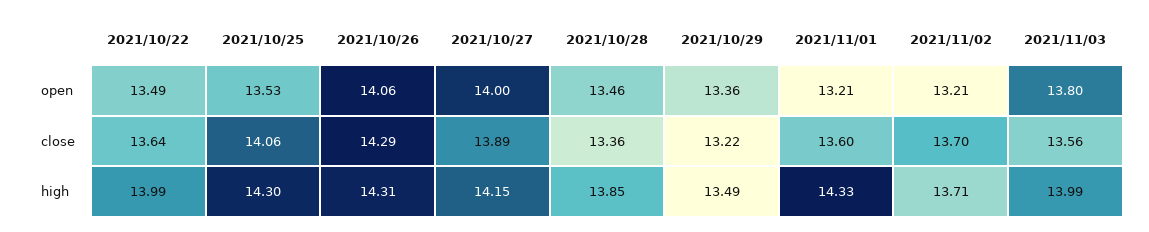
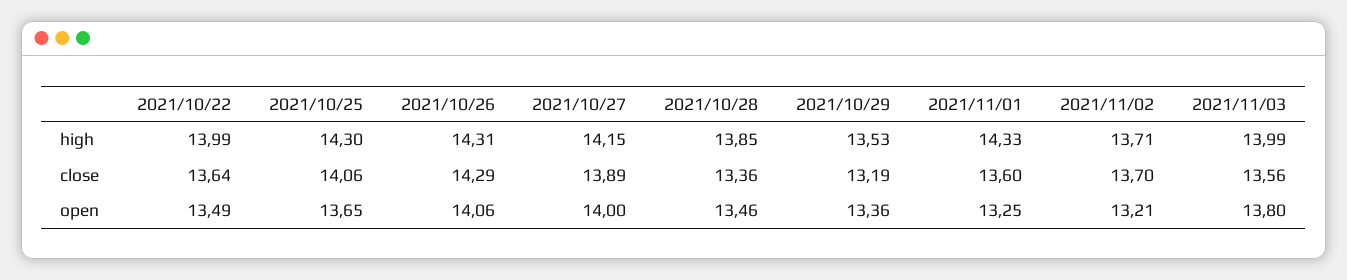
  {
    "2021/10/22": {
      "open": 13.49,
      "close": 13.64,
      "high": 13.99
    },
    "2021/10/25": {
-     "open": 13.53,
+     "open": 13.65,
      "close": 14.06,
      "high": 14.3
    },
    "2021/10/26": {
      "open": 14.06,
      "close": 14.29,
      "high": 14.31
    },
    "2021/10/27": {
      "open": 14,
      "close": 13.89,
      "high": 14.15
    },
    "2021/10/28": {
      "open": 13.46,
      "close": 13.36,
      "high": 13.85
    },
    "2021/10/29": {
      "open": 13.36,
-     "close": 13.22,
+     "close": 13.19,
-     "high": 13.49
+     "high": 13.53
    },
    "2021/11/01": {
-     "open": 13.21,
+     "open": 13.25,
      "close": 13.6,
      "high": 14.33
    },
    "2021/11/02": {
      "open": 13.21,
      "close": 13.7,
      "high": 13.71
    },
    "2021/11/03": {
      "open": 13.8,
      "close": 13.56,
      "high": 13.99
    }
  }

